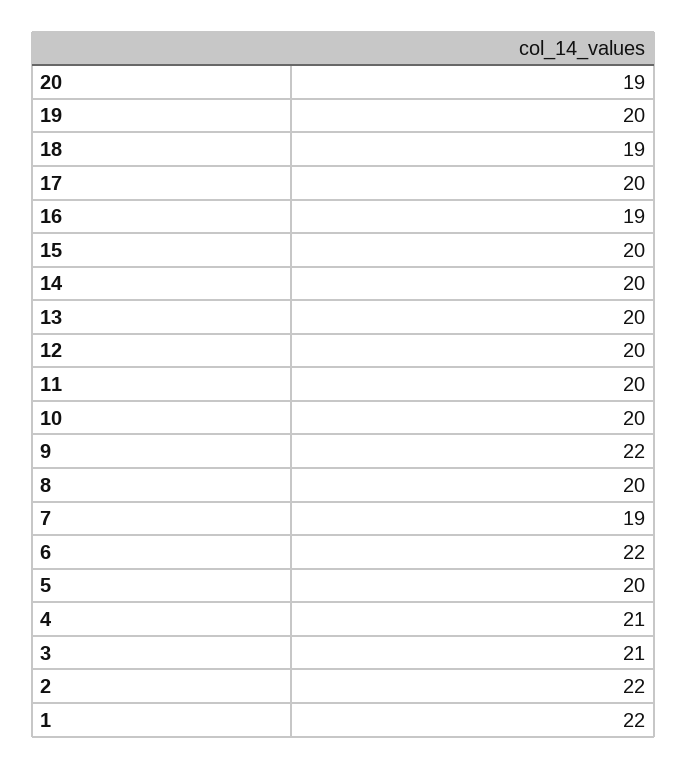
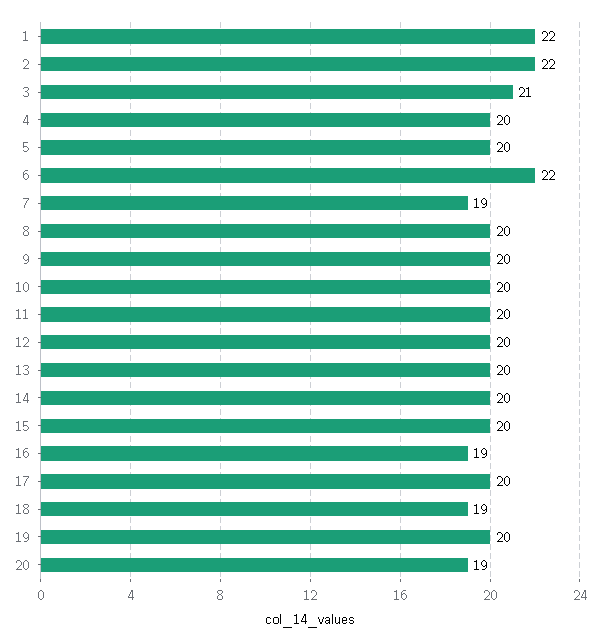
  {
    "20": 19,
    "19": 20,
    "18": 19,
    "17": 20,
    "16": 19,
    "15": 20,
    "14": 20,
    "13": 20,
    "12": 20,
    "11": 20,
    "10": 20,
-   "9": 22,
+   "9": 20,
    "8": 20,
    "7": 19,
    "6": 22,
    "5": 20,
-   "4": 21,
+   "4": 20,
    "3": 21,
    "2": 22,
    "1": 22
  }

